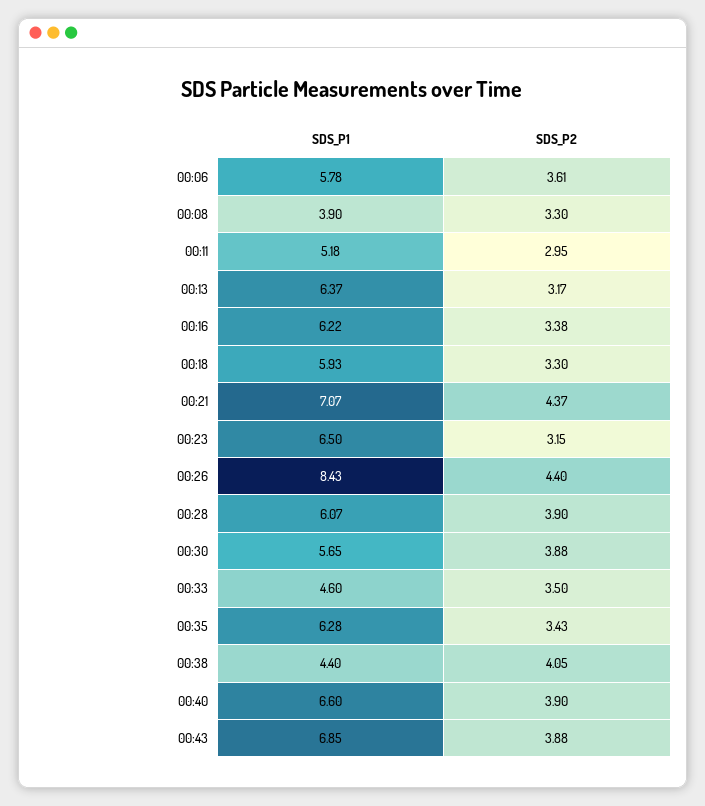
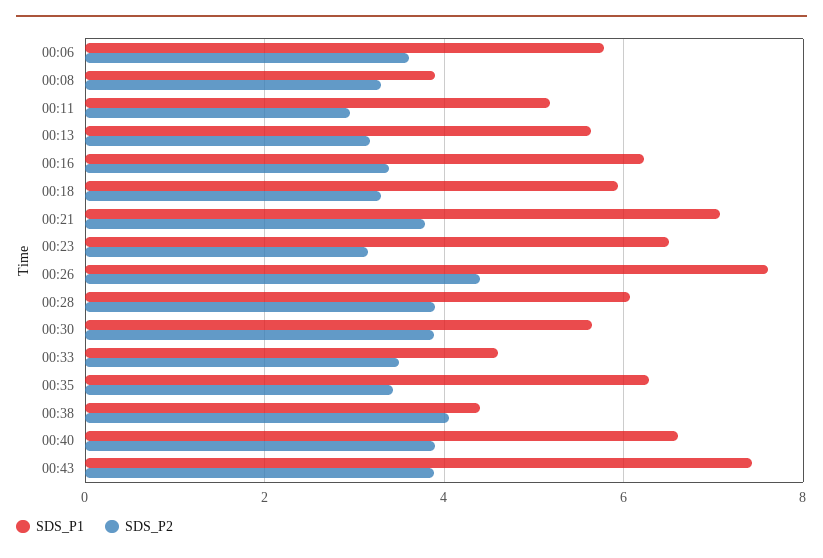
  {
    "SDS_P1": {
      "00:06": 5.78,
      "00:08": 3.9,
      "00:11": 5.18,
-     "00:13": 6.37,
+     "00:13": 5.6,
      "00:16": 6.22,
      "00:18": 5.93,
      "00:21": 7.07,
      "00:23": 6.5,
-     "00:26": 8.43,
+     "00:26": 7.6,
      "00:28": 6.07,
      "00:30": 5.65,
      "00:33": 4.6,
      "00:35": 6.28,
      "00:38": 4.4,
      "00:40": 6.6,
-     "00:43": 6.85
+     "00:43": 7.4
    },
    "SDS_P2": {
      "00:06": 3.61,
      "00:08": 3.3,
      "00:11": 2.95,
      "00:13": 3.17,
      "00:16": 3.38,
      "00:18": 3.3,
-     "00:21": 4.37,
+     "00:21": 3.8,
      "00:23": 3.15,
      "00:26": 4.4,
      "00:28": 3.9,
      "00:30": 3.88,
      "00:33": 3.5,
      "00:35": 3.43,
      "00:38": 4.05,
      "00:40": 3.9,
      "00:43": 3.88
    }
  }

